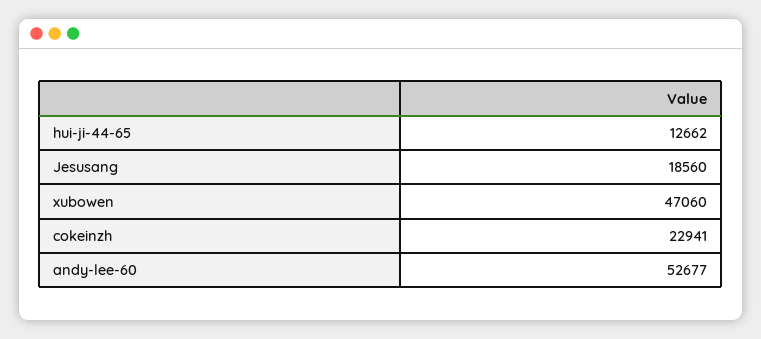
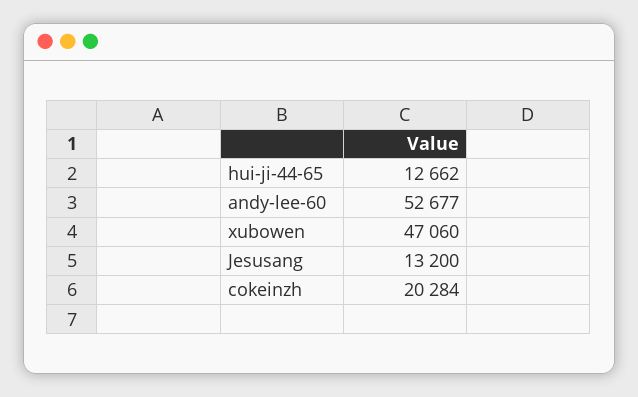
  {
    "hui-ji-44-65": 12662,
-   "Jesusang": 18560,
+   "Jesusang": 13200,
    "xubowen": 47060,
-   "cokeinzh": 22941,
+   "cokeinzh": 20284,
    "andy-lee-60": 52677
  }

